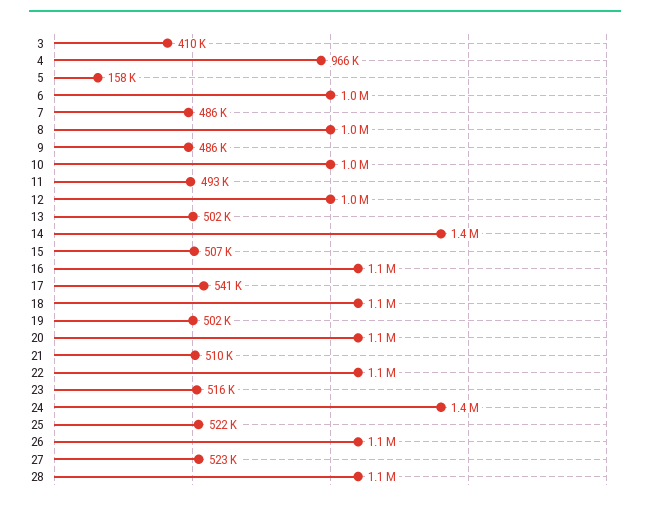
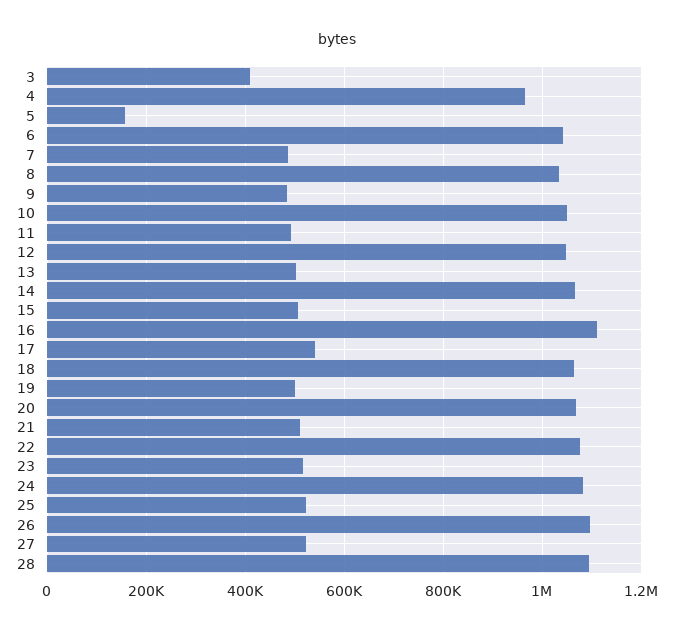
  {
    "3": 410000,
    "4": 966000,
    "5": 158000,
    "6": 1000000,
    "7": 486000,
    "8": 1000000,
    "9": 486000,
    "10": 1000000,
    "11": 493000,
    "12": 1000000,
    "13": 502000,
-   "14": 1400000,
+   "14": 1060000,
    "15": 507000,
    "16": 1100000,
    "17": 541000,
    "18": 1100000,
    "19": 502000,
    "20": 1100000,
    "21": 510000,
    "22": 1100000,
    "23": 516000,
-   "24": 1400000,
+   "24": 1080000,
    "25": 522000,
    "26": 1100000,
    "27": 523000,
    "28": 1100000
  }

